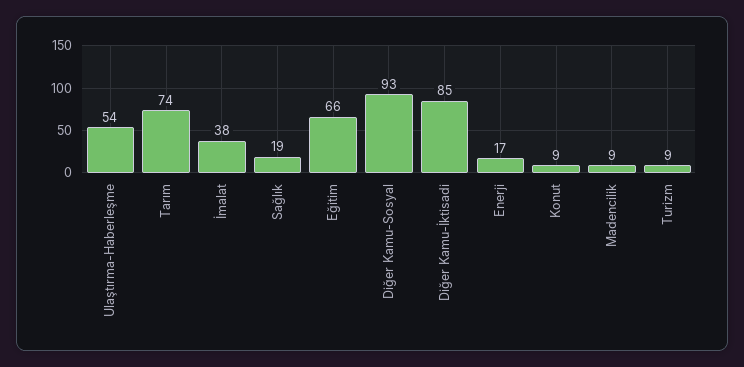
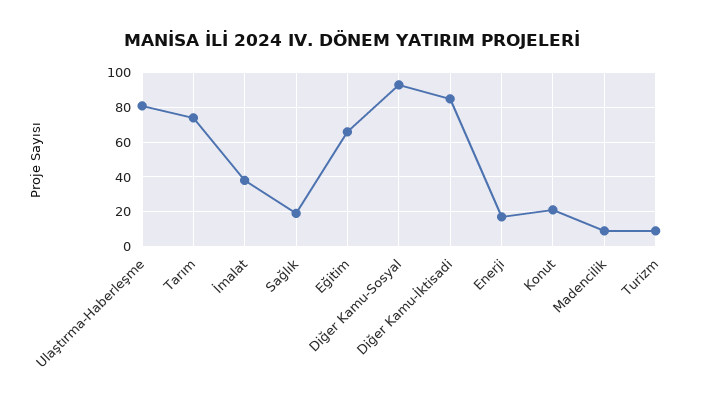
  {
-   "Ulaştırma-Haberleşme": 54,
+   "Ulaştırma-Haberleşme": 80,
    "Tarım": 74,
    "İmalat": 38,
    "Sağlık": 19,
    "Eğitim": 66,
    "Diğer Kamu-Sosyal": 93,
    "Diğer Kamu-İktisadi": 85,
    "Enerji": 17,
-   "Konut": 9,
+   "Konut": 20,
    "Madencilik": 9,
    "Turizm": 9
  }

